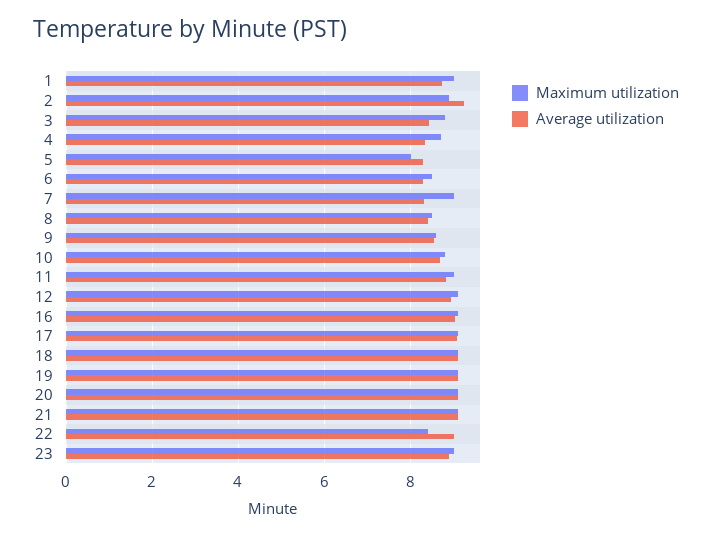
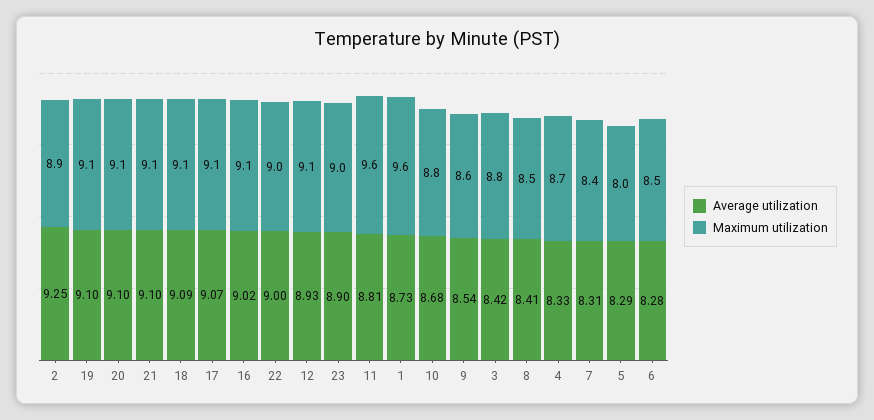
  {
    "Maximum utilization": {
-     "1": 9,
+     "1": 9.6,
      "2": 8.9,
      "3": 8.8,
      "4": 8.7,
      "5": 8,
      "6": 8.5,
-     "7": 9,
+     "7": 8.4,
      "8": 8.5,
      "9": 8.6,
      "10": 8.8,
-     "11": 9,
+     "11": 9.6,
      "12": 9.1,
      "16": 9.1,
      "17": 9.1,
      "18": 9.1,
      "19": 9.1,
      "20": 9.1,
      "21": 9.1,
-     "22": 8.4,
+     "22": 9,
      "23": 9
    },
    "Average utilization": {
      "1": 8.73,
      "2": 9.25,
      "3": 8.42,
      "4": 8.33,
      "5": 8.29,
      "6": 8.28,
      "7": 8.31,
      "8": 8.41,
      "9": 8.54,
      "10": 8.68,
      "11": 8.81,
      "12": 8.93,
      "16": 9.02,
      "17": 9.07,
      "18": 9.09,
      "19": 9.1,
      "20": 9.1,
      "21": 9.1,
      "22": 9,
      "23": 8.9
    }
  }

